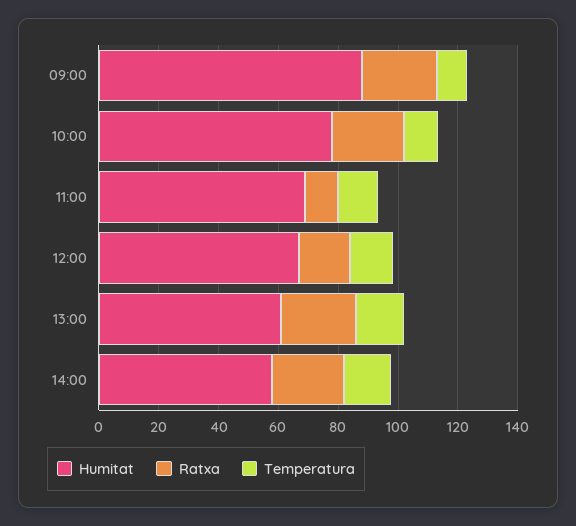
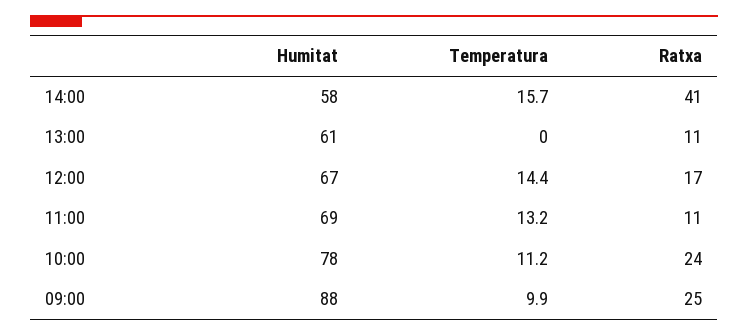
  {
    "Humitat": {
      "09:00": 88,
      "10:00": 78,
      "11:00": 69,
      "12:00": 67,
      "13:00": 61,
      "14:00": 58
    },
    "Ratxa": {
      "09:00": 25,
      "10:00": 24,
      "11:00": 11,
      "12:00": 17,
-     "13:00": 25,
+     "13:00": 11,
-     "14:00": 25
+     "14:00": 41
    },
    "Temperatura": {
      "09:00": 9.9,
      "10:00": 11.2,
      "11:00": 13.2,
      "12:00": 14.4,
-     "13:00": 15,
+     "13:00": 0,
      "14:00": 15.7
    }
  }

